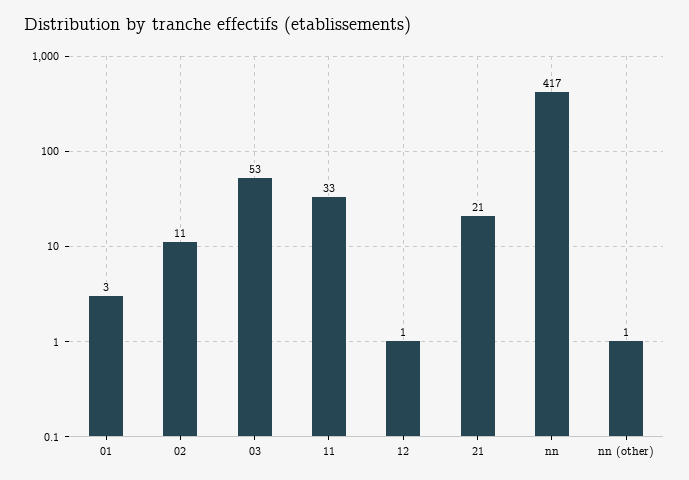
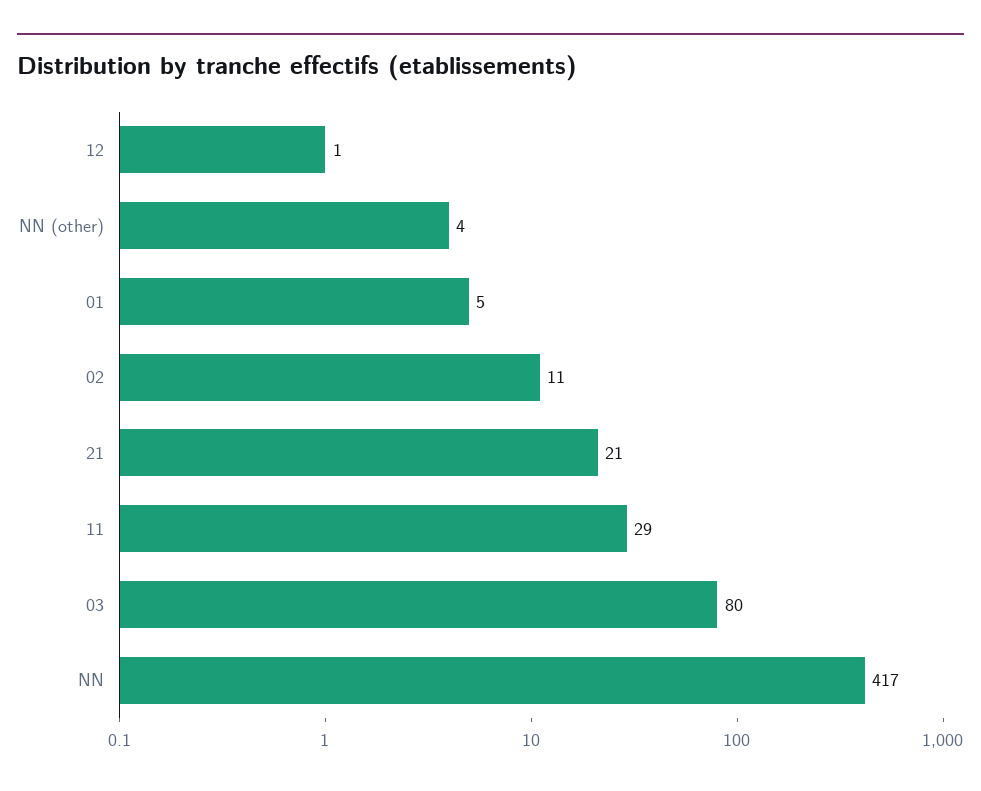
  {
-   "01": 3,
+   "01": 5,
    "02": 11,
-   "03": 53,
+   "03": 80,
-   "11": 33,
+   "11": 29,
    "12": 1,
    "21": 21,
    "nn": 417,
-   "nn (other)": 1
+   "nn (other)": 4
  }

